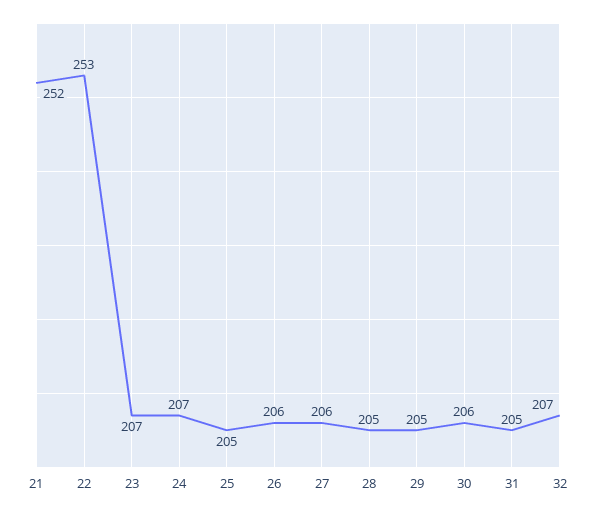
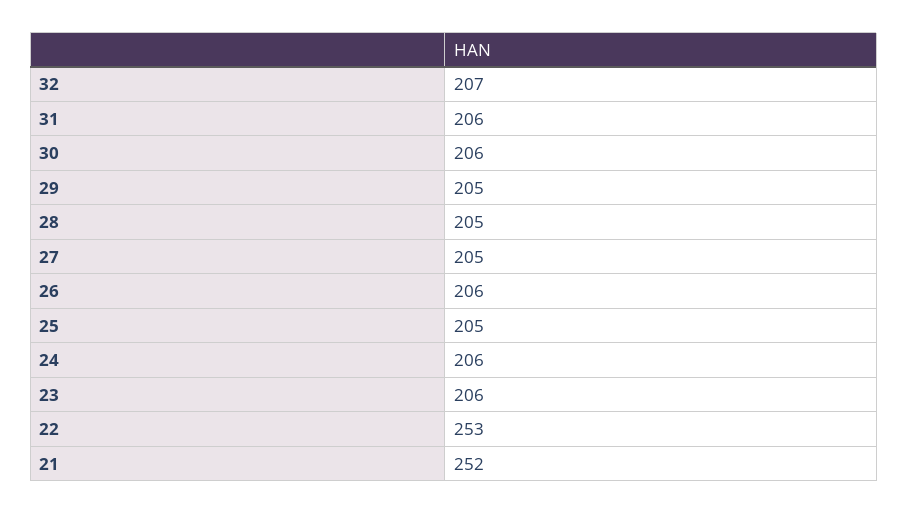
  {
    "21": 252,
    "22": 253,
-   "23": 207,
+   "23": 206,
-   "24": 207,
+   "24": 206,
    "25": 205,
    "26": 206,
-   "27": 206,
+   "27": 205,
    "28": 205,
    "29": 205,
    "30": 206,
-   "31": 205,
+   "31": 206,
    "32": 207
  }

